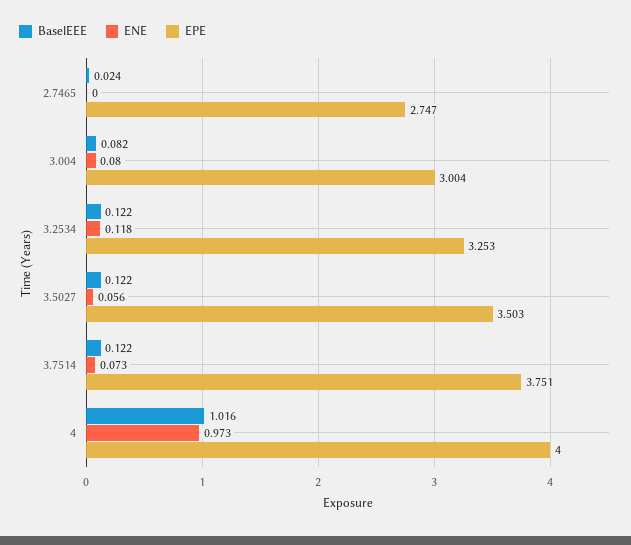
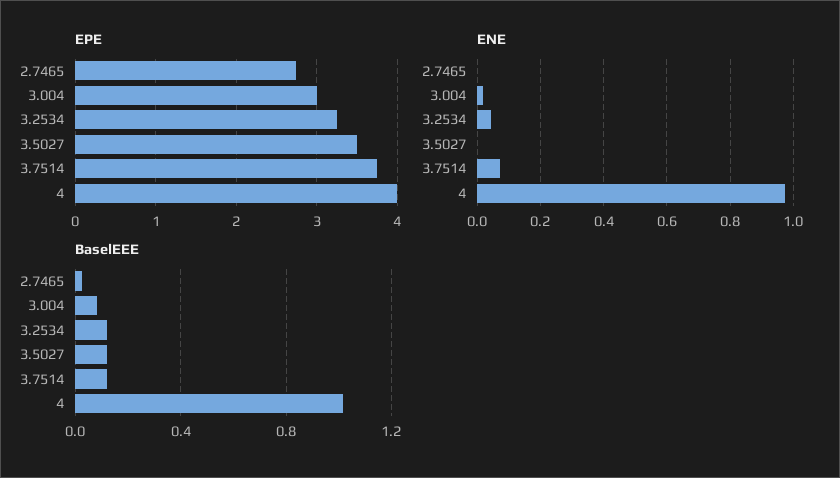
  {
    "BaselEEE": {
      "2.7465": 0.024,
      "3.004": 0.082,
      "3.2534": 0.122,
      "3.5027": 0.122,
      "3.7514": 0.122,
      "4": 1.016
    },
    "ENE": {
      "2.7465": 0,
-     "3.004": 0.08,
+     "3.004": 0.02,
-     "3.2534": 0.118,
+     "3.2534": 0.04,
-     "3.5027": 0.056,
+     "3.5027": 0,
      "3.7514": 0.073,
      "4": 0.973
    },
    "EPE": {
      "2.7465": 2.747,
      "3.004": 3.004,
      "3.2534": 3.253,
      "3.5027": 3.503,
      "3.7514": 3.751,
      "4": 4
    }
  }

